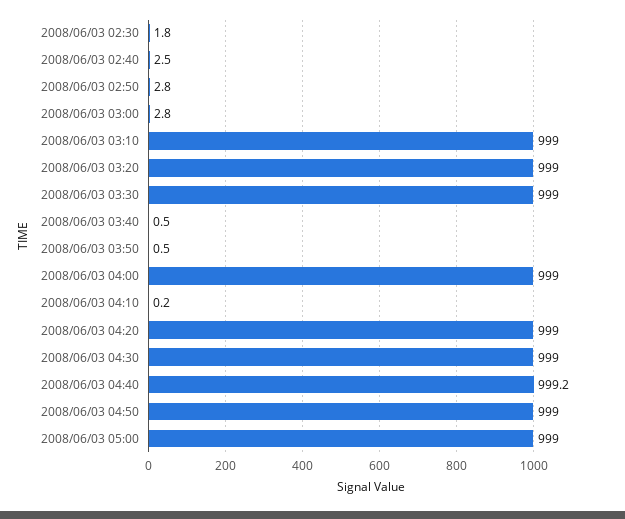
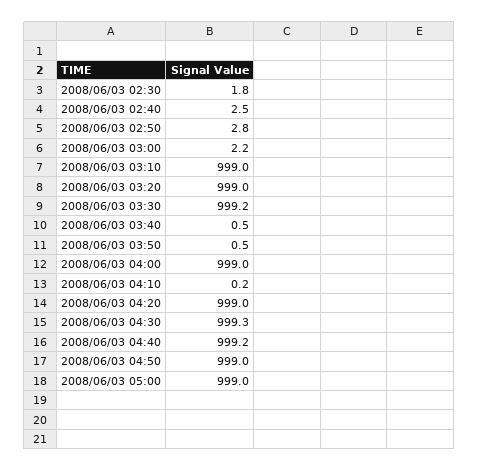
  {
    "2008/06/03 02:30": 1.8,
    "2008/06/03 02:40": 2.5,
    "2008/06/03 02:50": 2.8,
-   "2008/06/03 03:00": 2.8,
+   "2008/06/03 03:00": 2.2,
    "2008/06/03 03:10": 999,
    "2008/06/03 03:20": 999,
-   "2008/06/03 03:30": 999,
+   "2008/06/03 03:30": 999.2,
    "2008/06/03 03:40": 0.5,
    "2008/06/03 03:50": 0.5,
    "2008/06/03 04:00": 999,
    "2008/06/03 04:10": 0.2,
    "2008/06/03 04:20": 999,
-   "2008/06/03 04:30": 999,
+   "2008/06/03 04:30": 999.3,
    "2008/06/03 04:40": 999.2,
    "2008/06/03 04:50": 999,
    "2008/06/03 05:00": 999
  }

